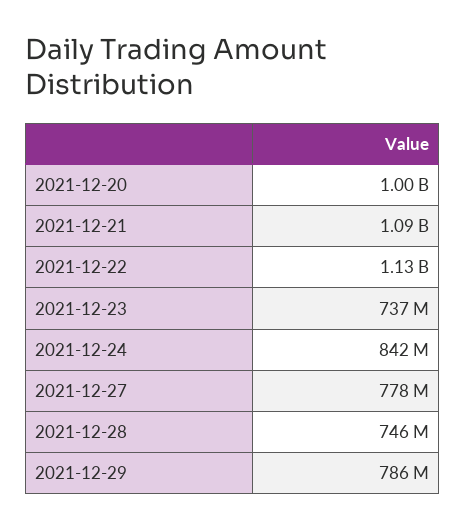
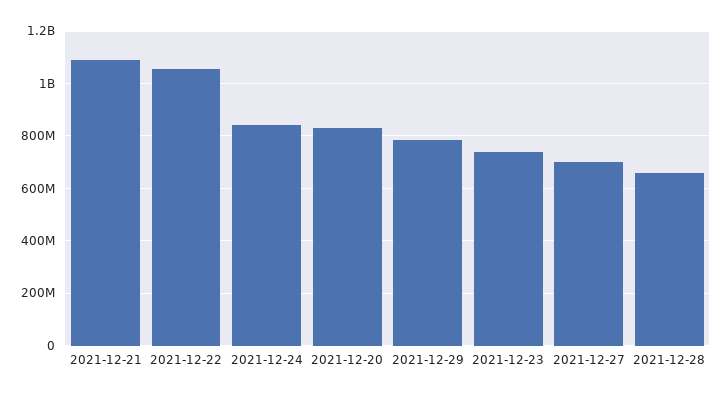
  {
-   "2021-12-20": 1000000000,
+   "2021-12-20": 825000000,
    "2021-12-21": 1090000000,
-   "2021-12-22": 1130000000,
+   "2021-12-22": 1050000000,
    "2021-12-23": 737000000,
    "2021-12-24": 842000000,
-   "2021-12-27": 778000000,
+   "2021-12-27": 700000000,
-   "2021-12-28": 746000000,
+   "2021-12-28": 650000000,
    "2021-12-29": 786000000
  }

